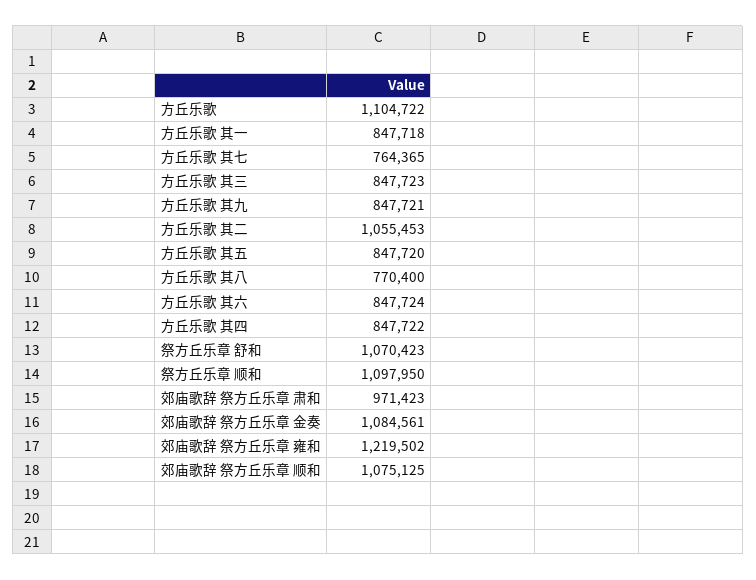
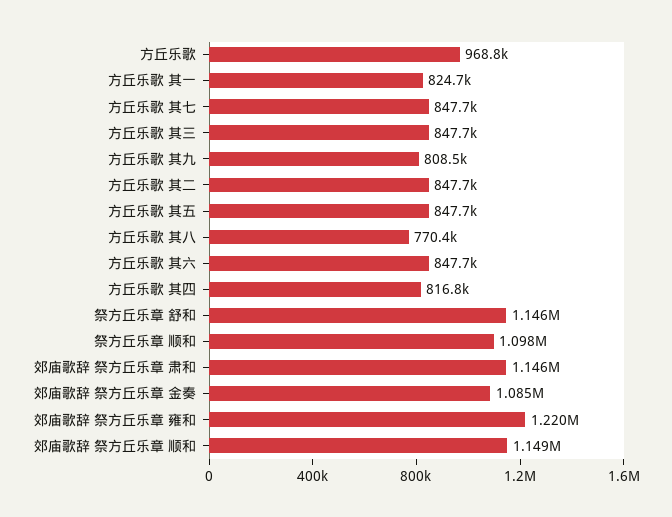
  {
-   "方丘乐歌": 1104722,
+   "方丘乐歌": 968800,
-   "方丘乐歌 其一": 847718,
+   "方丘乐歌 其一": 824700,
-   "方丘乐歌 其七": 764365,
+   "方丘乐歌 其七": 847700,
    "方丘乐歌 其三": 847723,
-   "方丘乐歌 其九": 847721,
+   "方丘乐歌 其九": 808500,
-   "方丘乐歌 其二": 1055453,
+   "方丘乐歌 其二": 847700,
    "方丘乐歌 其五": 847720,
    "方丘乐歌 其八": 770400,
    "方丘乐歌 其六": 847724,
-   "方丘乐歌 其四": 847722,
+   "方丘乐歌 其四": 816800,
-   "祭方丘乐章 舒和": 1070423,
+   "祭方丘乐章 舒和": 1146000,
    "祭方丘乐章 顺和": 1097950,
-   "郊庙歌辞 祭方丘乐章 肃和": 971423,
+   "郊庙歌辞 祭方丘乐章 肃和": 1146000,
    "郊庙歌辞 祭方丘乐章 金奏": 1084561,
    "郊庙歌辞 祭方丘乐章 雍和": 1219502,
-   "郊庙歌辞 祭方丘乐章 顺和": 1075125
+   "郊庙歌辞 祭方丘乐章 顺和": 1149000
  }

